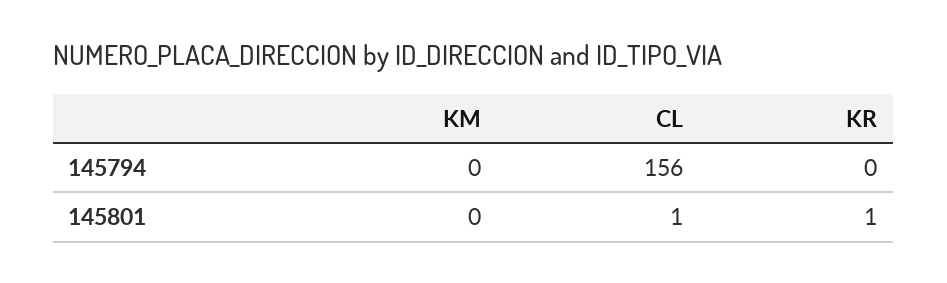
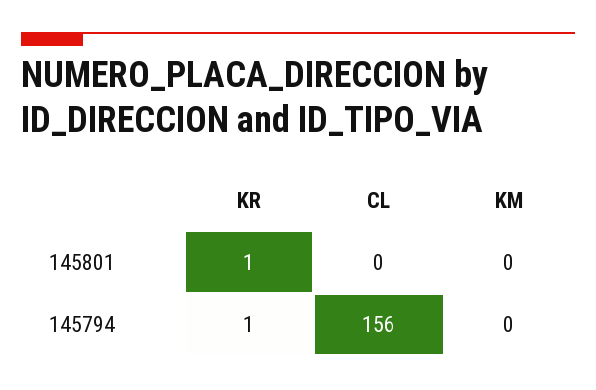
  {
    "KM": {
      "145794": 0,
      "145801": 0
    },
    "CL": {
      "145794": 156,
-     "145801": 1
+     "145801": 0
    },
    "KR": {
-     "145794": 0,
+     "145794": 1,
      "145801": 1
    }
  }

